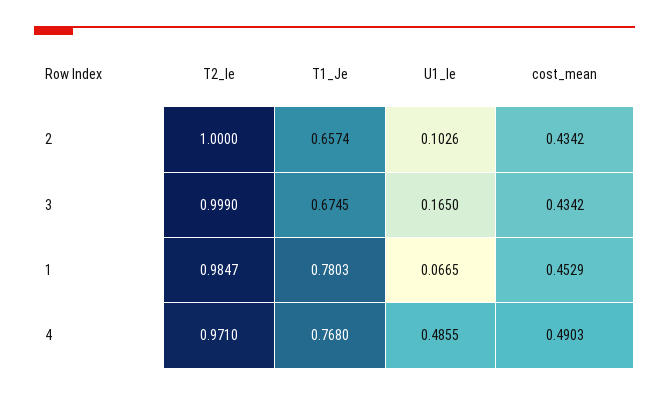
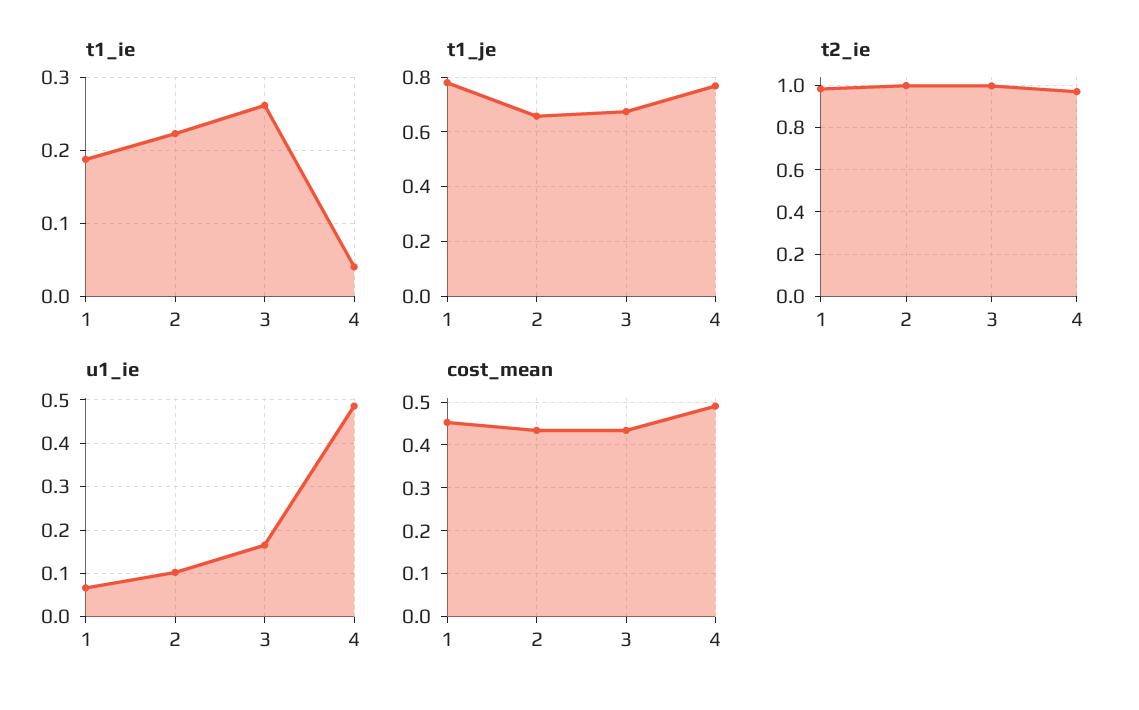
  {
    "T2_Ie": {
      "2": 1,
      "3": 0.999,
      "1": 0.9847,
      "4": 0.971
    },
    "T1_Je": {
      "2": 0.6574,
      "3": 0.6745,
      "1": 0.7803,
      "4": 0.768
    },
    "U1_Ie": {
      "2": 0.1026,
      "3": 0.165,
      "1": 0.0665,
      "4": 0.4855
    },
    "cost_mean": {
      "2": 0.4342,
      "3": 0.4342,
      "1": 0.4529,
      "4": 0.4903
-   }
+   },
+   "t1_ie": {
+     "1": 0.19,
+     "2": 0.22,
+     "3": 0.26,
+     "4": 0.04
+   }
  }

